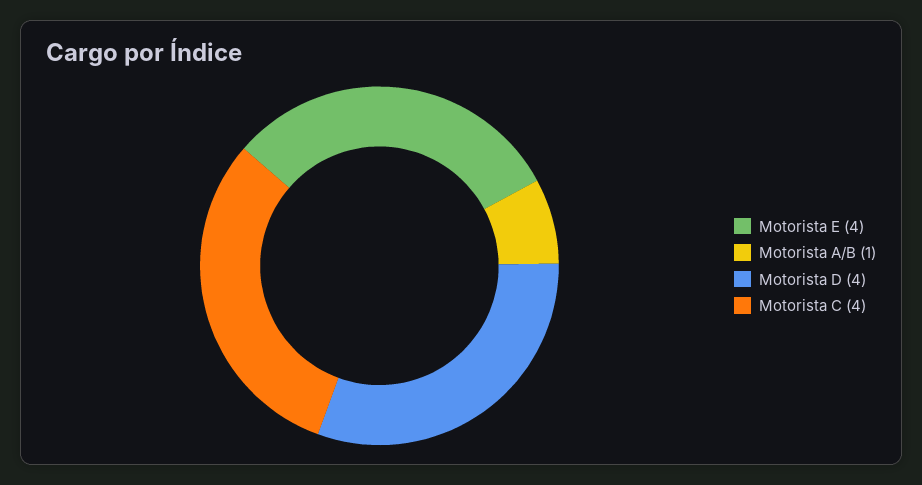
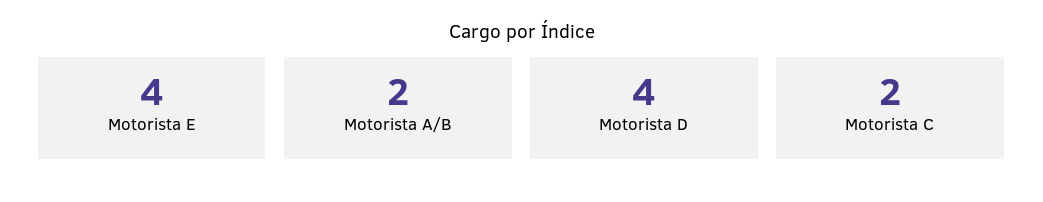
  {
    "Motorista E": 4,
-   "Motorista A/B": 1,
+   "Motorista A/B": 2,
    "Motorista D": 4,
-   "Motorista C": 4
+   "Motorista C": 2
  }

